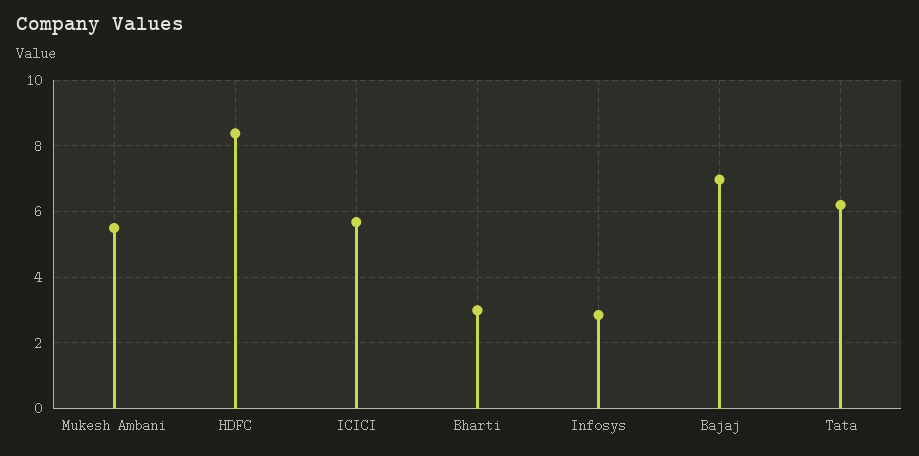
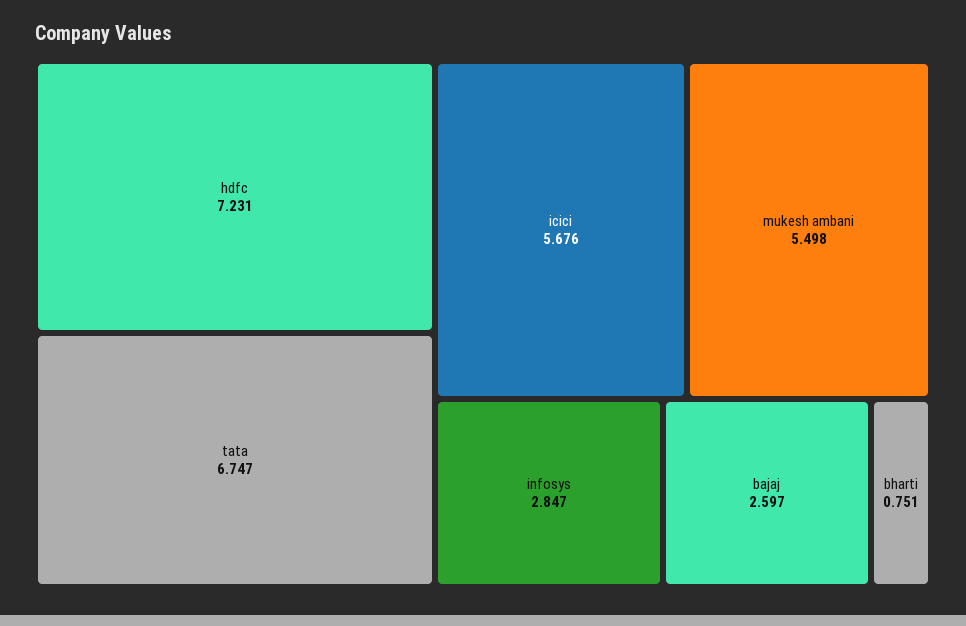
  {
    "Mukesh Ambani": 5.498,
-   "HDFC": 8.4,
+   "HDFC": 7.231,
    "ICICI": 5.676,
-   "Bharti": 3,
+   "Bharti": 0.751,
    "Infosys": 2.847,
-   "Bajaj": 7,
+   "Bajaj": 2.597,
-   "Tata": 6.2
+   "Tata": 6.747
  }

